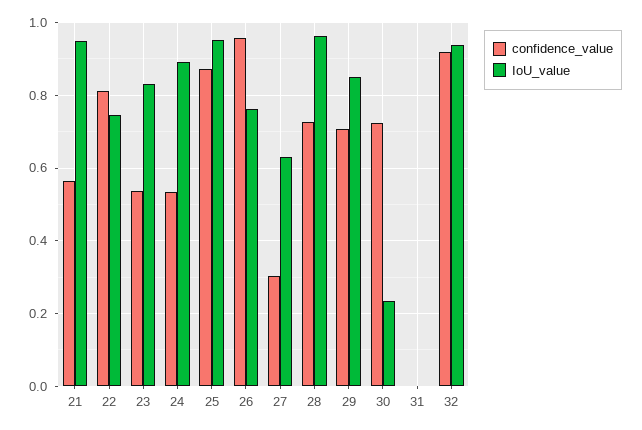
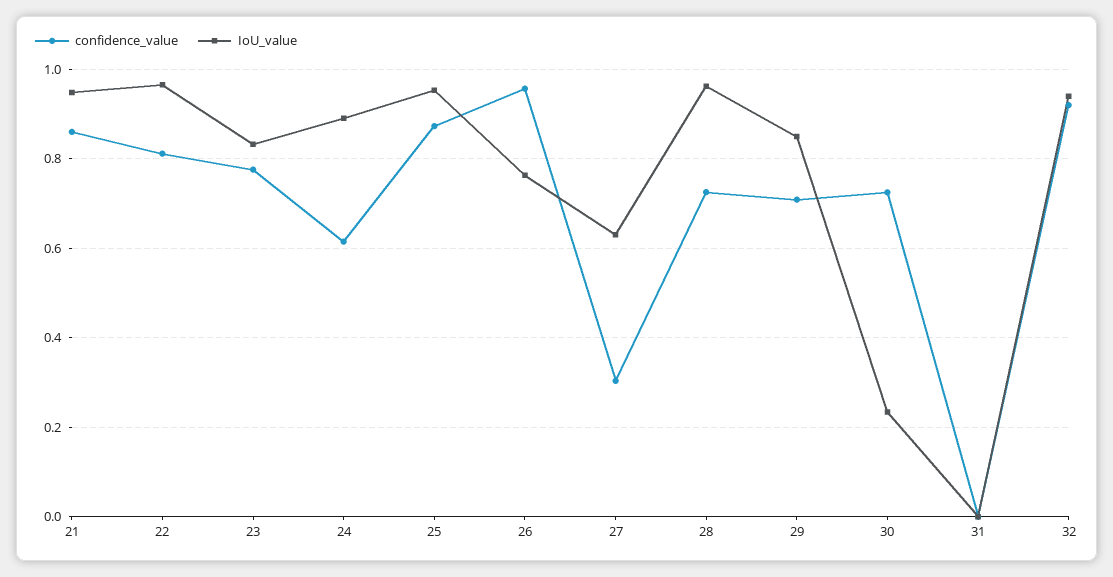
  {
    "confidence_value": {
-     "21": 0.56,
+     "21": 0.86,
      "22": 0.82,
-     "23": 0.54,
+     "23": 0.78,
-     "24": 0.54,
+     "24": 0.62,
      "25": 0.88,
      "26": 0.96,
      "27": 0.3,
      "28": 0.72,
      "29": 0.7,
      "30": 0.72,
      "31": 0,
      "32": 0.92
    },
    "IoU_value": {
      "21": 0.94,
-     "22": 0.74,
+     "22": 0.96,
      "23": 0.84,
      "24": 0.9,
      "25": 0.96,
      "26": 0.76,
      "27": 0.64,
      "28": 0.96,
      "29": 0.84,
      "30": 0.24,
      "31": 0,
      "32": 0.94
    }
  }

